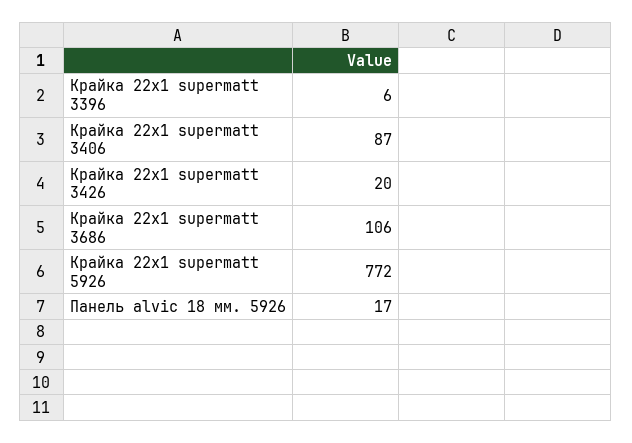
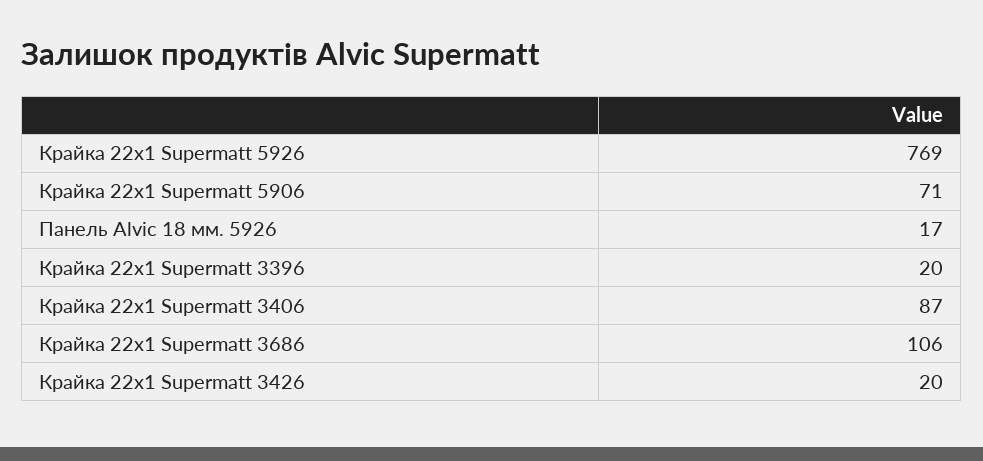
  {
-   "Крайка 22x1 supermatt 3396": 6,
+   "Крайка 22x1 supermatt 3396": 20,
    "Крайка 22x1 supermatt 3406": 87,
    "Крайка 22x1 supermatt 3426": 20,
    "Крайка 22x1 supermatt 3686": 106,
-   "Крайка 22x1 supermatt 5926": 772,
+   "Крайка 22x1 supermatt 5926": 769,
-   "Панель alvic 18 мм. 5926": 17
+   "Панель alvic 18 мм. 5926": 17,
+   "Крайка 22x1 Supermatt 5906": 71
  }

